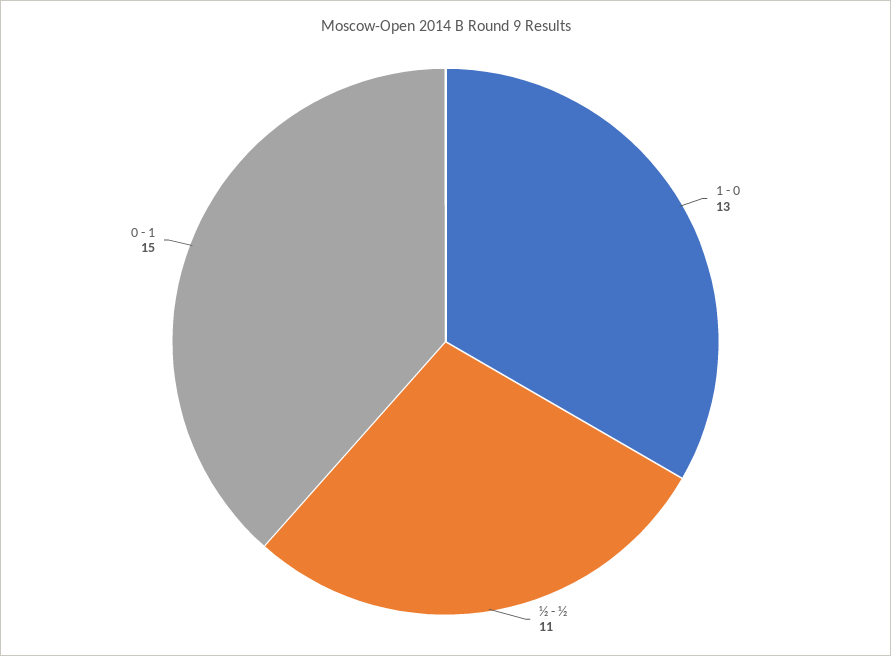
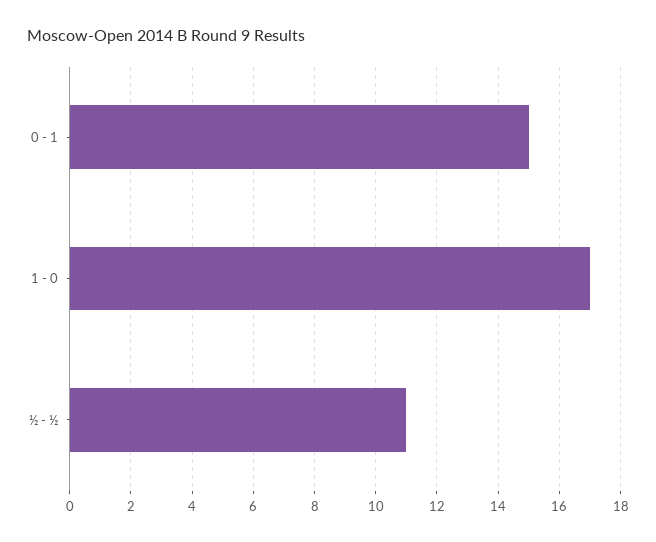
  {
-   "1 - 0": 13,
+   "1 - 0": 17,
    "½ - ½": 11,
    "0 - 1": 15
  }

